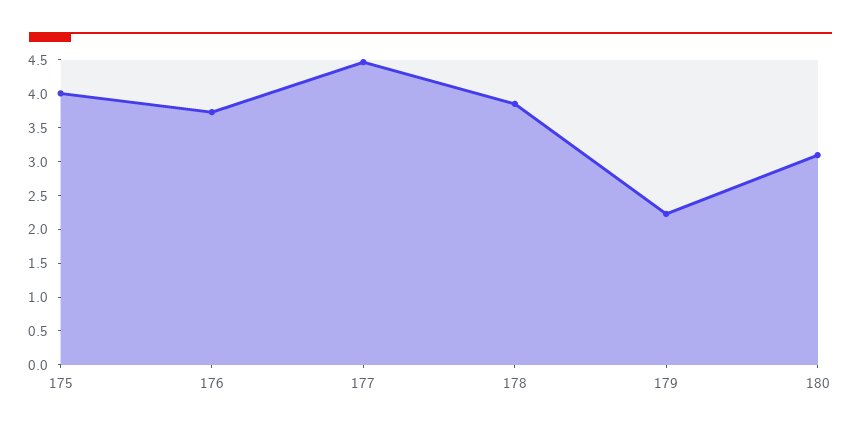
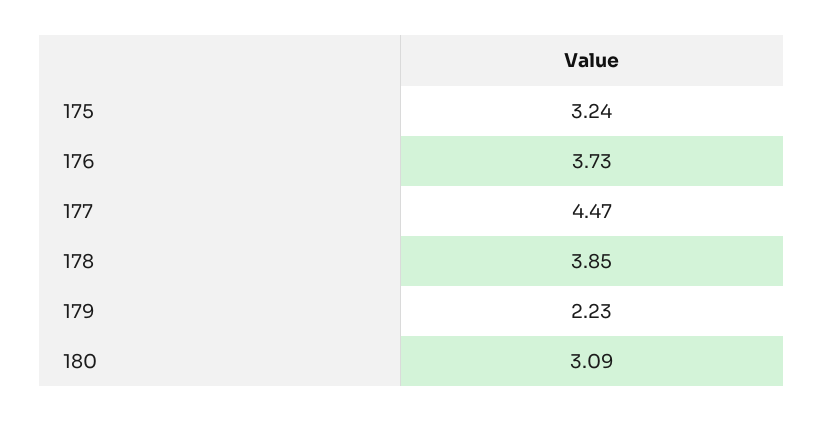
  {
-   "175": 4,
+   "175": 3.24,
    "176": 3.73,
    "177": 4.47,
    "178": 3.85,
    "179": 2.23,
    "180": 3.09
  }

